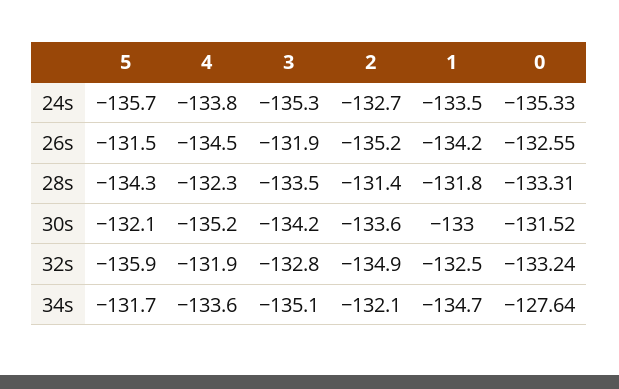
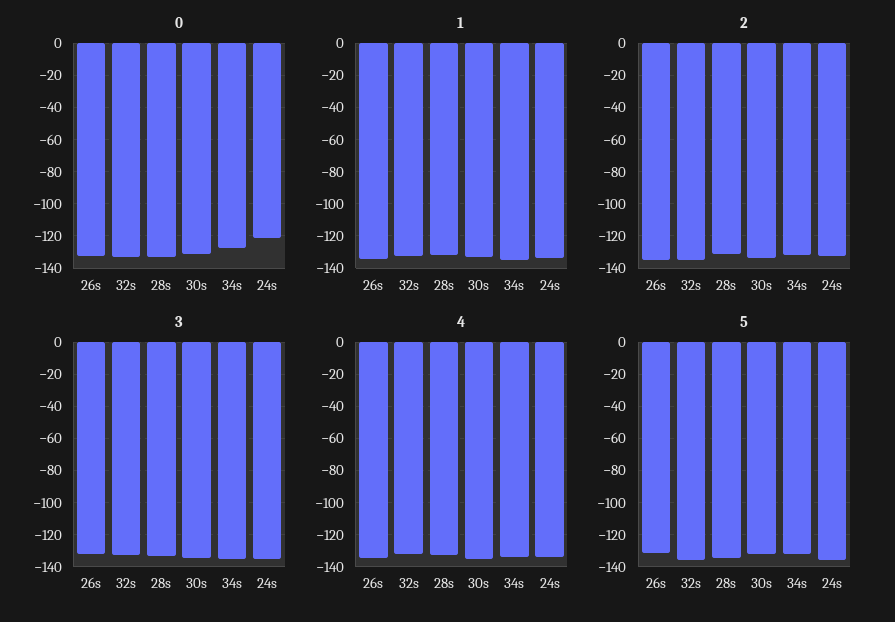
  {
    "5": {
      "24s": -135.7,
      "26s": -131.5,
      "28s": -134.3,
      "30s": -132.1,
      "32s": -135.9,
      "34s": -131.7
    },
    "4": {
      "24s": -133.8,
      "26s": -134.5,
      "28s": -132.3,
      "30s": -135.2,
      "32s": -131.9,
      "34s": -133.6
    },
    "3": {
      "24s": -135.3,
      "26s": -131.9,
      "28s": -133.5,
      "30s": -134.2,
      "32s": -132.8,
      "34s": -135.1
    },
    "2": {
      "24s": -132.7,
      "26s": -135.2,
      "28s": -131.4,
      "30s": -133.6,
      "32s": -134.9,
      "34s": -132.1
    },
    "1": {
      "24s": -133.5,
      "26s": -134.2,
      "28s": -131.8,
      "30s": -133,
      "32s": -132.5,
      "34s": -134.7
    },
    "0": {
-     "24s": -135.33,
+     "24s": -120,
      "26s": -132.55,
      "28s": -133.31,
      "30s": -131.52,
      "32s": -133.24,
      "34s": -127.64
    }
  }

